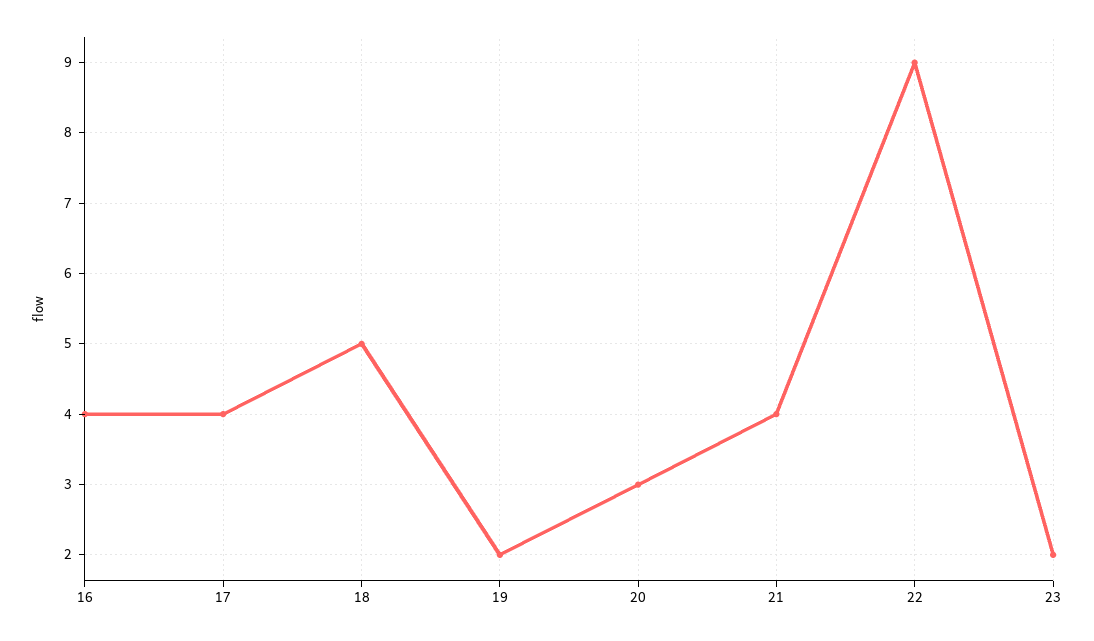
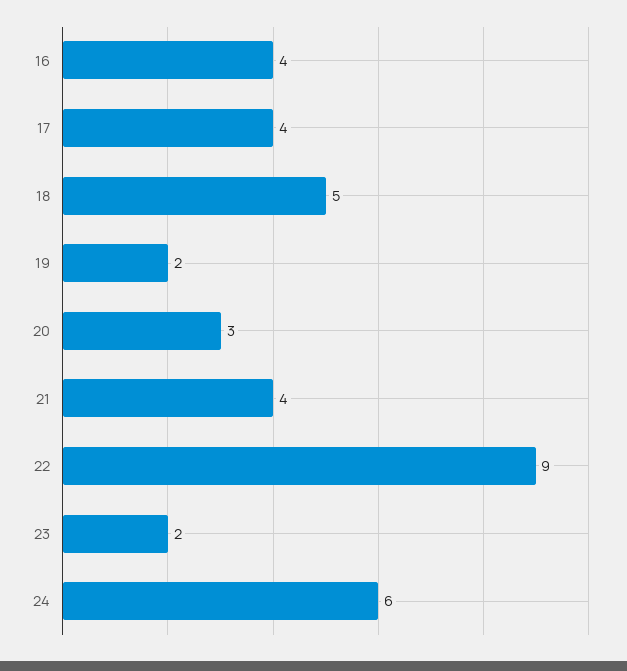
  {
    "16": 4,
    "17": 4,
    "18": 5,
    "19": 2,
    "20": 3,
    "21": 4,
    "22": 9,
-   "23": 2
+   "23": 2,
+   "24": 6
  }

